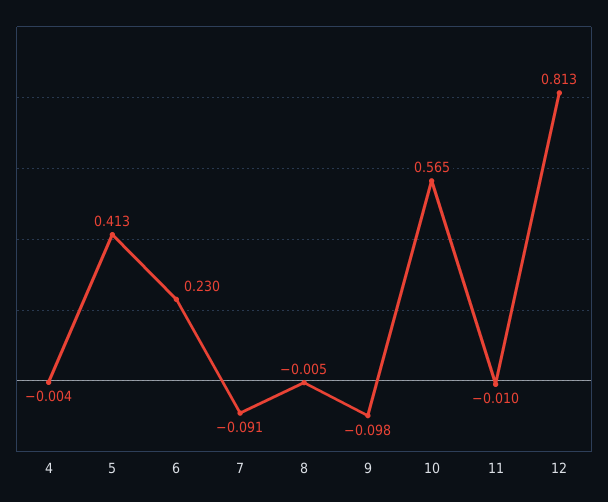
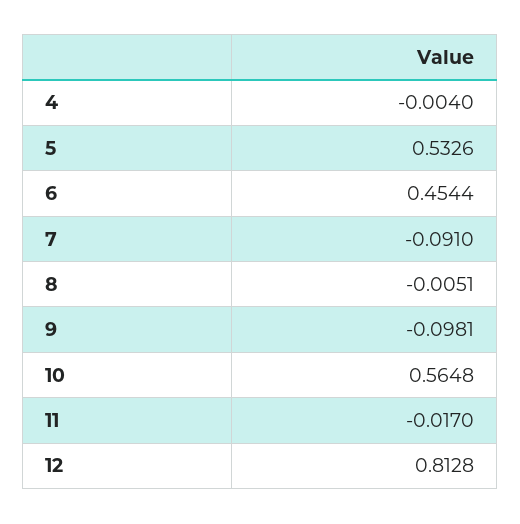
  {
    "4": -0.004,
-   "5": 0.413,
+   "5": 0.5326,
-   "6": 0.23,
+   "6": 0.4544,
    "7": -0.091,
    "8": -0.0051,
    "9": -0.0981,
    "10": 0.5648,
-   "11": -0.01,
+   "11": -0.017,
    "12": 0.8128
  }

